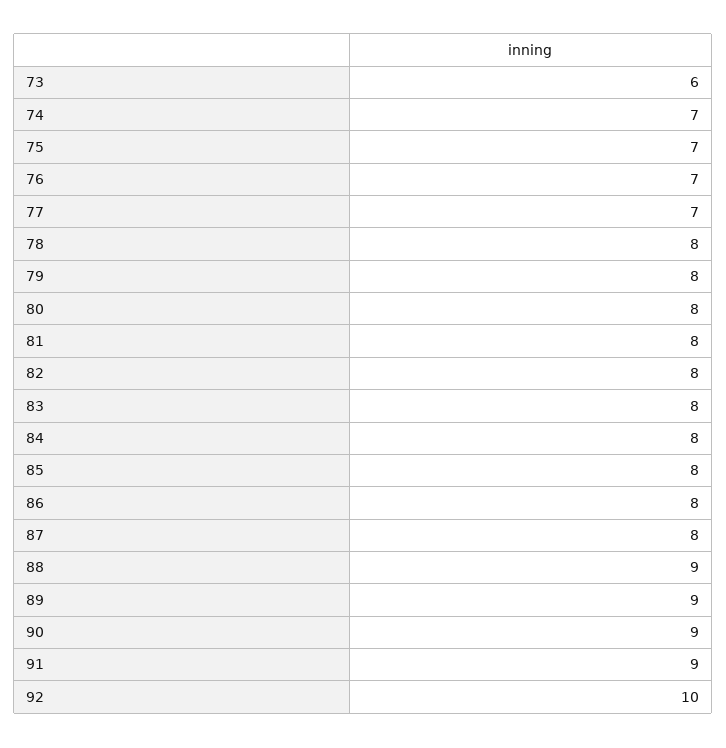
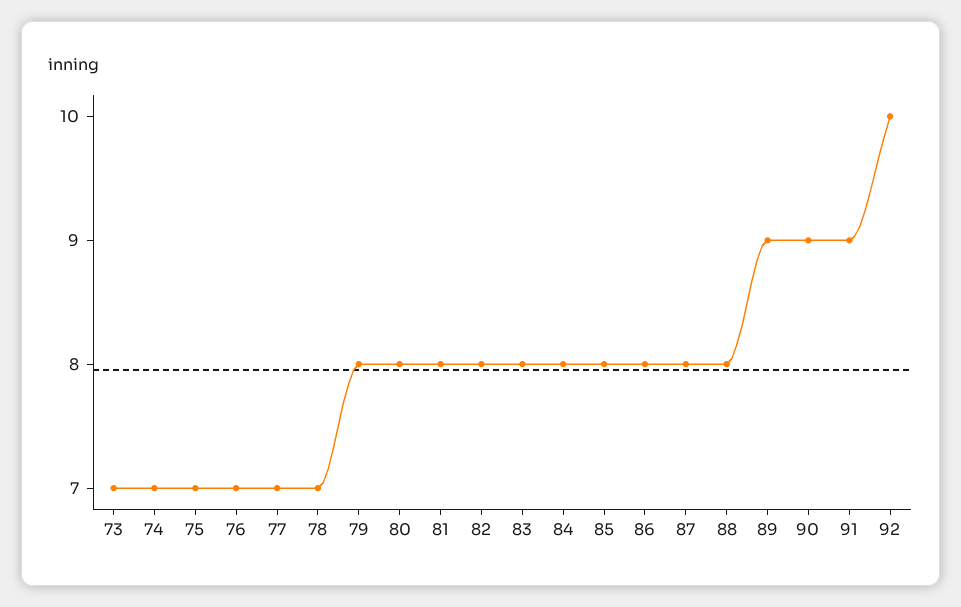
  {
-   "73": 6,
+   "73": 7,
    "74": 7,
    "75": 7,
    "76": 7,
    "77": 7,
-   "78": 8,
+   "78": 7,
    "79": 8,
    "80": 8,
    "81": 8,
    "82": 8,
    "83": 8,
    "84": 8,
    "85": 8,
    "86": 8,
    "87": 8,
-   "88": 9,
+   "88": 8,
    "89": 9,
    "90": 9,
    "91": 9,
    "92": 10
  }

